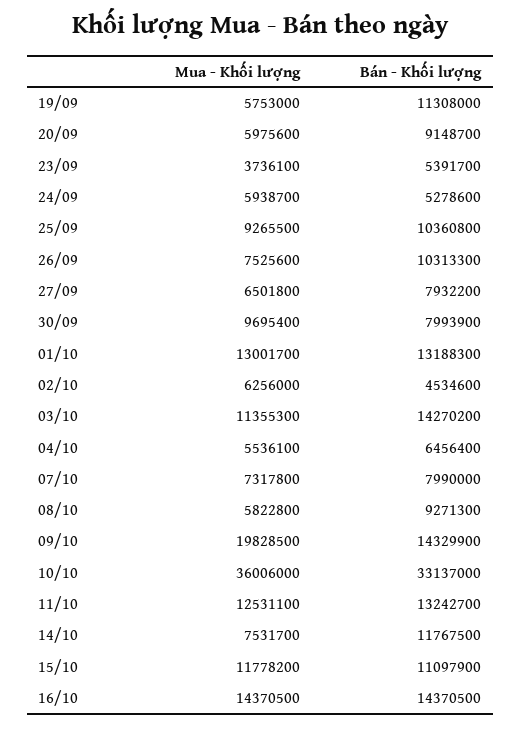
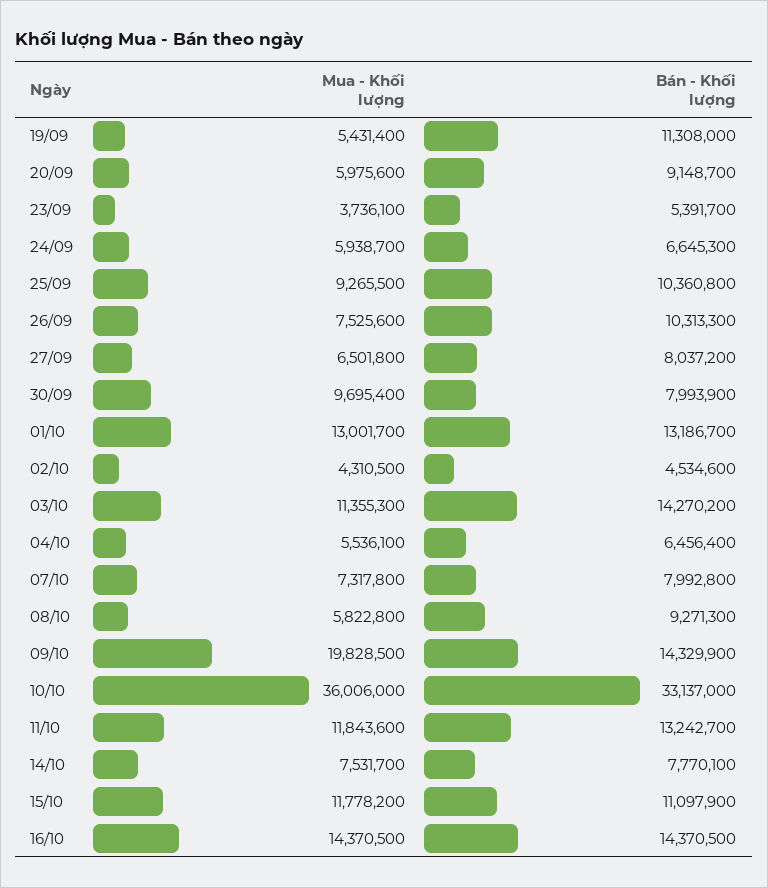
  {
    "Mua - Khối lượng": {
-     "19/09": 5753000,
+     "19/09": 5431400,
      "20/09": 5975600,
      "23/09": 3736100,
      "24/09": 5938700,
      "25/09": 9265500,
      "26/09": 7525600,
      "27/09": 6501800,
      "30/09": 9695400,
      "01/10": 13001700,
-     "02/10": 6256000,
+     "02/10": 4310500,
      "03/10": 11355300,
      "04/10": 5536100,
      "07/10": 7317800,
      "08/10": 5822800,
      "09/10": 19828500,
      "10/10": 36006000,
-     "11/10": 12531100,
+     "11/10": 11843600,
      "14/10": 7531700,
      "15/10": 11778200,
      "16/10": 14370500
    },
    "Bán - Khối lượng": {
      "19/09": 11308000,
      "20/09": 9148700,
      "23/09": 5391700,
-     "24/09": 5278600,
+     "24/09": 6645300,
      "25/09": 10360800,
      "26/09": 10313300,
-     "27/09": 7932200,
+     "27/09": 8037200,
      "30/09": 7993900,
-     "01/10": 13188300,
+     "01/10": 13186700,
      "02/10": 4534600,
      "03/10": 14270200,
      "04/10": 6456400,
-     "07/10": 7990000,
+     "07/10": 7992800,
      "08/10": 9271300,
      "09/10": 14329900,
      "10/10": 33137000,
      "11/10": 13242700,
-     "14/10": 11767500,
+     "14/10": 7770100,
      "15/10": 11097900,
      "16/10": 14370500
    }
  }

